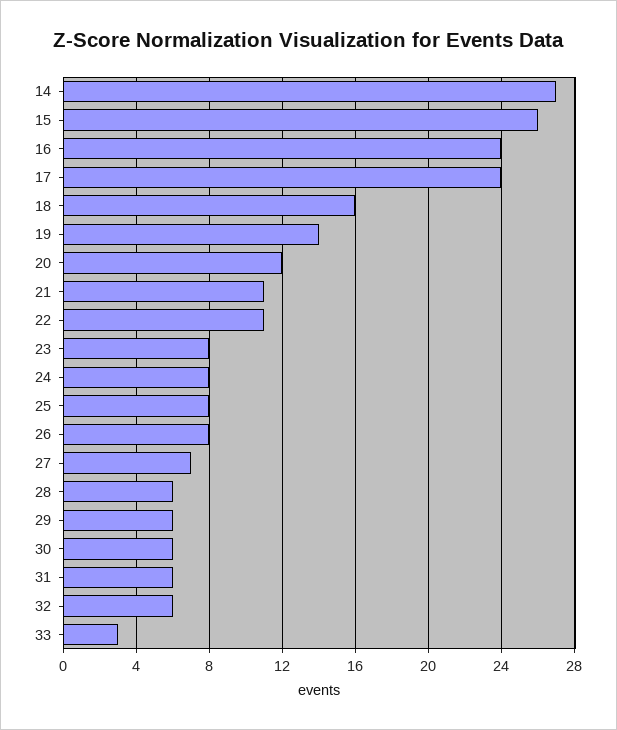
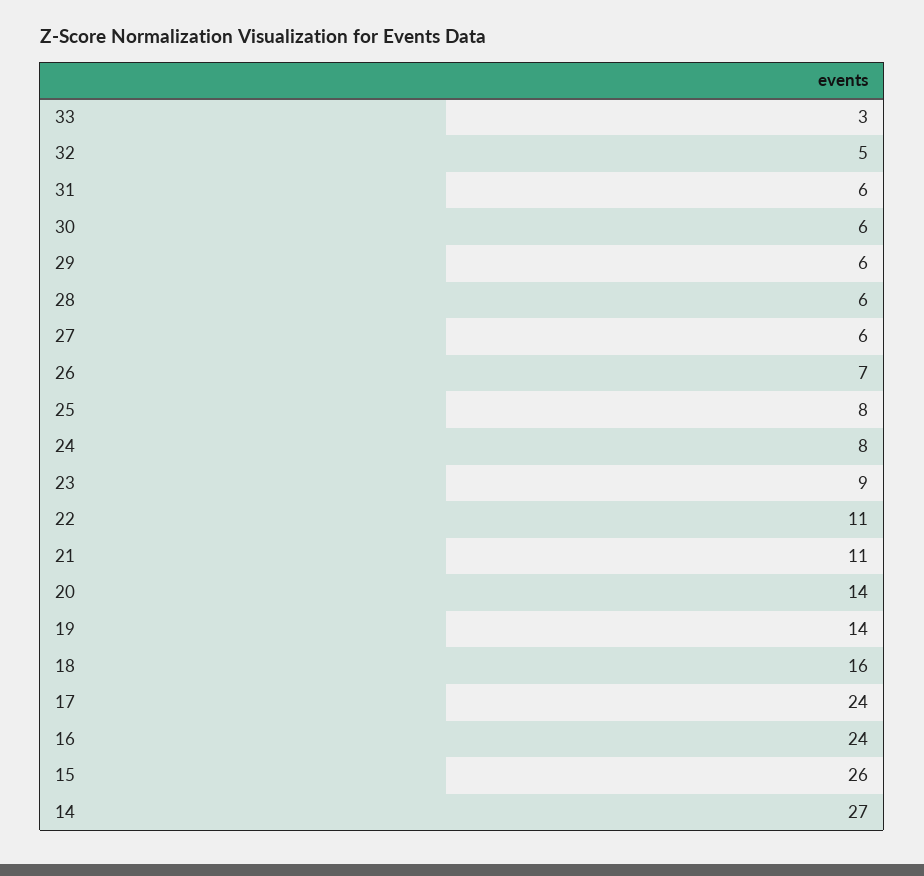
  {
    "14": 27,
    "15": 26,
    "16": 24,
    "17": 24,
    "18": 16,
    "19": 14,
-   "20": 12,
+   "20": 14,
    "21": 11,
    "22": 11,
-   "23": 8,
+   "23": 9,
    "24": 8,
    "25": 8,
-   "26": 8,
+   "26": 7,
-   "27": 7,
+   "27": 6,
    "28": 6,
    "29": 6,
    "30": 6,
    "31": 6,
-   "32": 6,
+   "32": 5,
    "33": 3
  }

